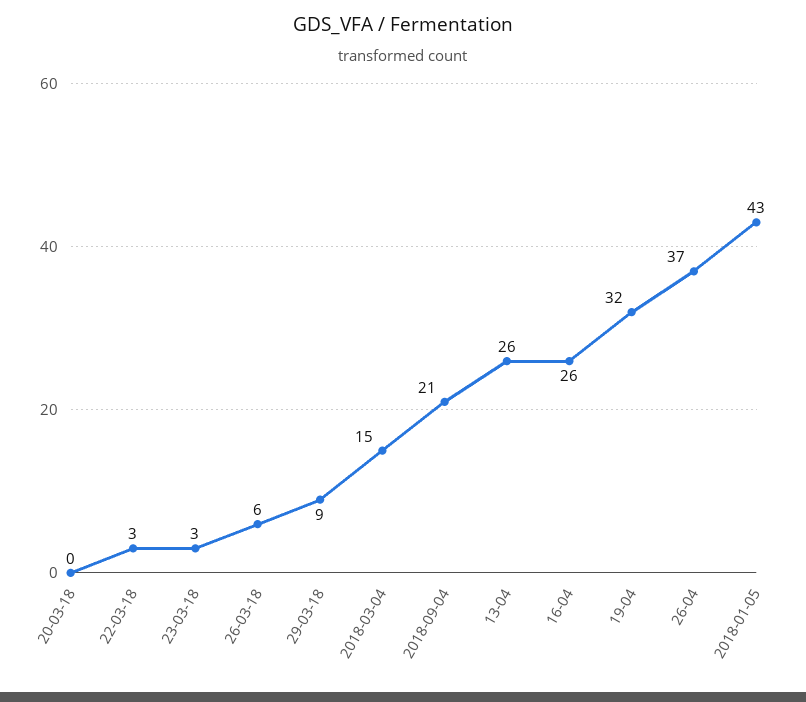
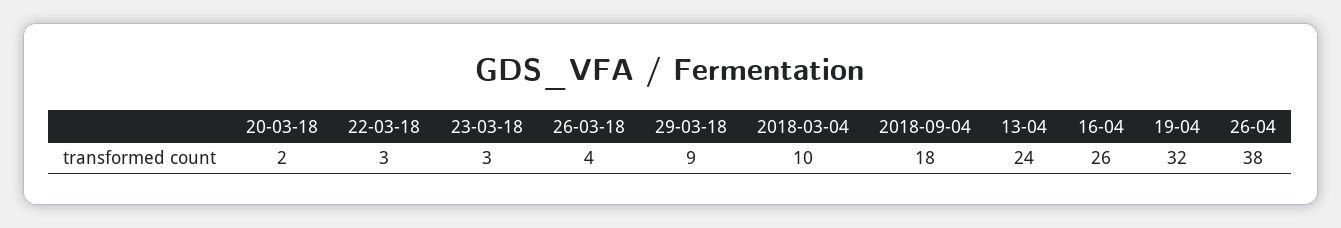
  {
-   "20-03-18": 0,
+   "20-03-18": 2,
    "22-03-18": 3,
    "23-03-18": 3,
-   "26-03-18": 6,
+   "26-03-18": 4,
    "29-03-18": 9,
-   "2018-03-04": 15,
+   "2018-03-04": 10,
-   "2018-09-04": 21,
+   "2018-09-04": 18,
-   "13-04": 26,
+   "13-04": 24,
    "16-04": 26,
    "19-04": 32,
-   "26-04": 37,
+   "26-04": 38
-   "2018-01-05": 43
  }

